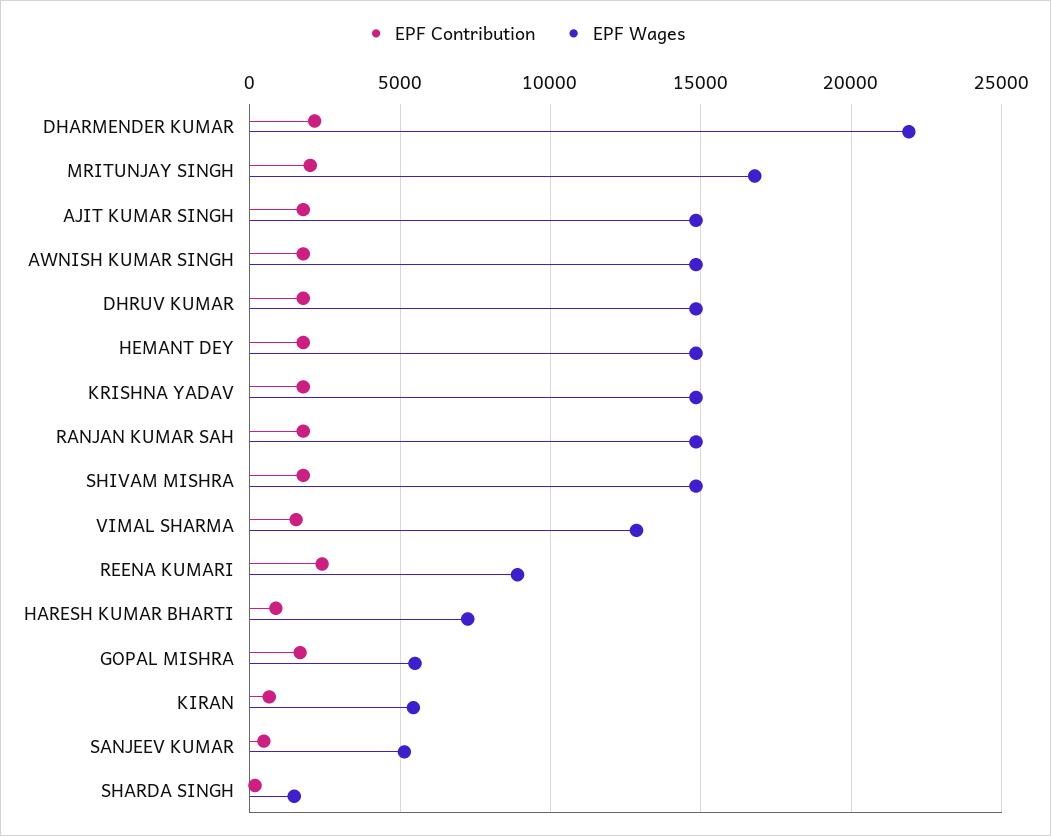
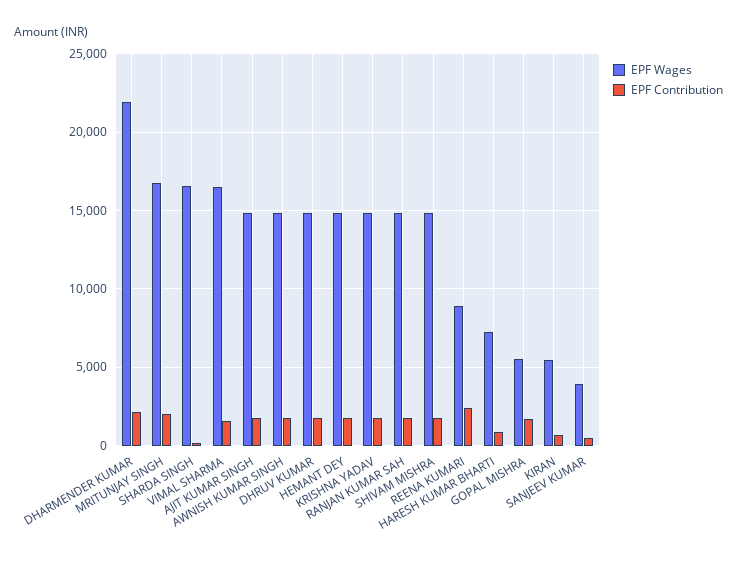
  {
    "EPF Contribution": {
      "DHARMENDER KUMAR": 2000,
      "MRITUNJAY SINGH": 2000,
      "AJIT KUMAR SINGH": 2000,
      "AWNISH KUMAR SINGH": 2000,
      "DHRUV KUMAR": 2000,
      "HEMANT DEY": 2000,
      "KRISHNA YADAV": 2000,
      "RANJAN KUMAR SAH": 2000,
      "SHIVAM MISHRA": 2000,
      "VIMAL SHARMA": 1500,
      "REENA KUMARI": 2500,
      "HARESH KUMAR BHARTI": 1000,
      "GOPAL MISHRA": 1500,
      "KIRAN": 500,
      "SANJEEV KUMAR": 500,
      "SHARDA SINGH": 0
    },
    "EPF Wages": {
      "DHARMENDER KUMAR": 22000,
      "MRITUNJAY SINGH": 17000,
      "AJIT KUMAR SINGH": 15000,
      "AWNISH KUMAR SINGH": 15000,
      "DHRUV KUMAR": 15000,
      "HEMANT DEY": 15000,
      "KRISHNA YADAV": 15000,
      "RANJAN KUMAR SAH": 15000,
      "SHIVAM MISHRA": 15000,
-     "VIMAL SHARMA": 13000,
+     "VIMAL SHARMA": 16500,
      "REENA KUMARI": 9000,
      "HARESH KUMAR BHARTI": 7500,
      "GOPAL MISHRA": 5500,
      "KIRAN": 5500,
-     "SANJEEV KUMAR": 5000,
+     "SANJEEV KUMAR": 4000,
-     "SHARDA SINGH": 1500
+     "SHARDA SINGH": 16500
    }
  }

